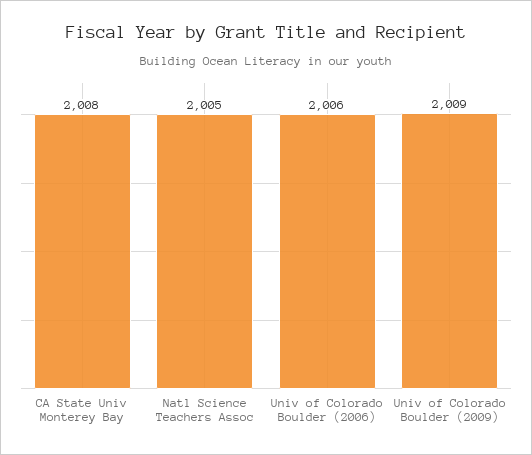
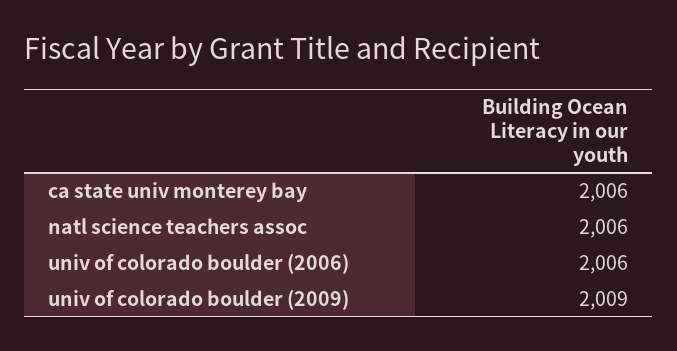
  {
-   "CA State Univ Monterey Bay": 2008,
+   "CA State Univ Monterey Bay": 2006,
-   "Natl Science Teachers Assoc": 2005,
+   "Natl Science Teachers Assoc": 2006,
    "Univ of Colorado Boulder (2006)": 2006,
    "Univ of Colorado Boulder (2009)": 2009
  }

